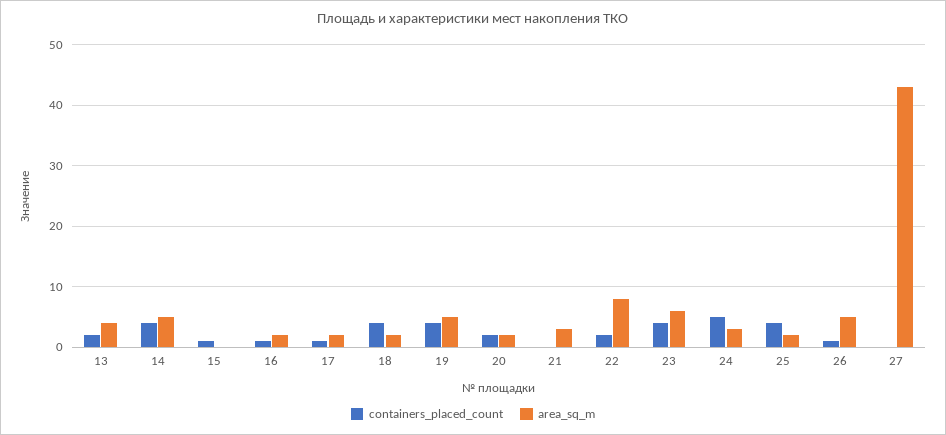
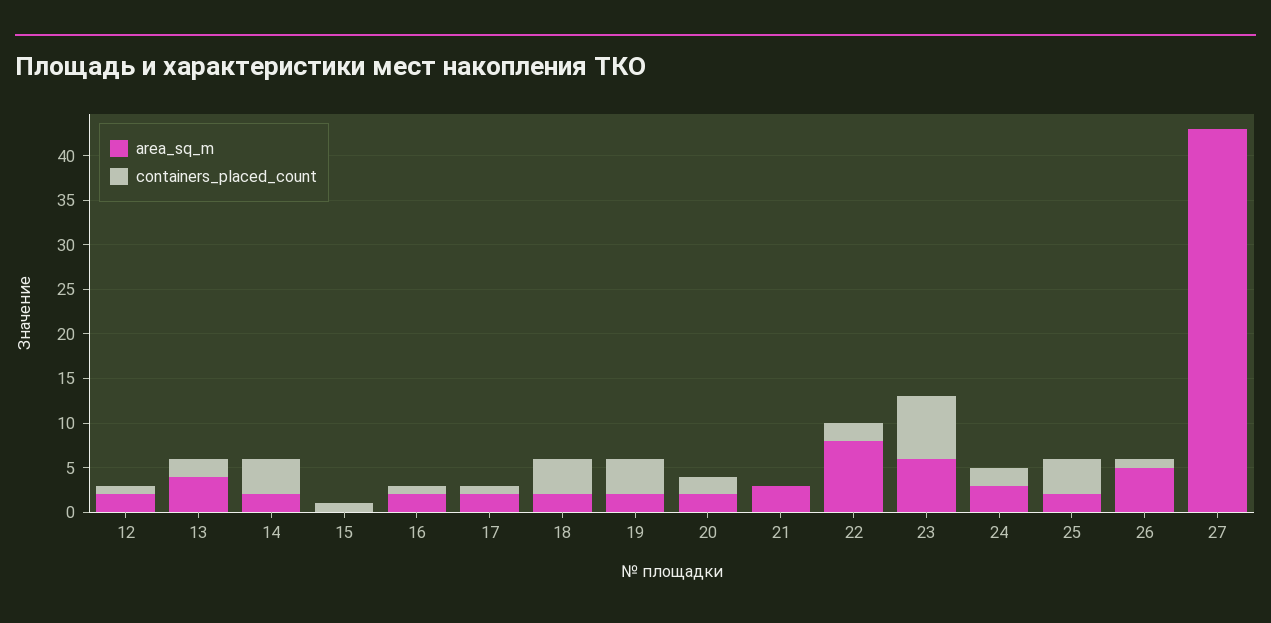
  {
    "containers_placed_count": {
      "13": 2,
      "14": 4,
      "15": 1,
      "16": 1,
      "17": 1,
      "18": 4,
      "19": 4,
      "20": 2,
      "21": 0,
      "22": 2,
-     "23": 4,
+     "23": 7,
-     "24": 5,
+     "24": 2,
      "25": 4,
      "26": 1,
-     "27": 0
+     "27": 0,
+     "12": 1
    },
    "area_sq_m": {
      "13": 4,
-     "14": 5,
+     "14": 2,
      "15": 0,
      "16": 2,
      "17": 2,
      "18": 2,
-     "19": 5,
+     "19": 2,
      "20": 2,
      "21": 3,
      "22": 8,
      "23": 6,
      "24": 3,
      "25": 2,
      "26": 5,
-     "27": 43
+     "27": 43,
+     "12": 2
    }
  }

